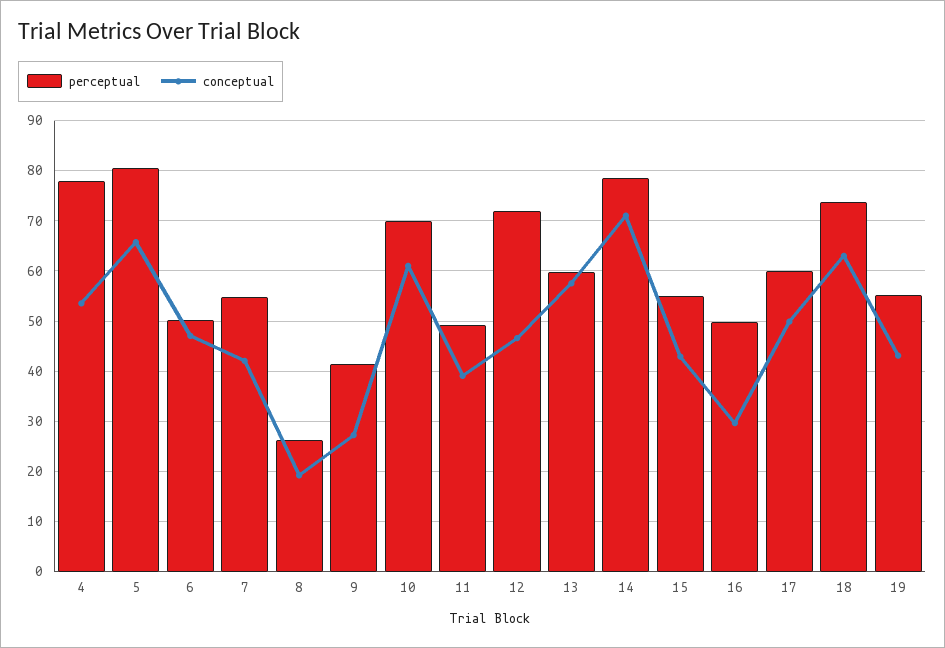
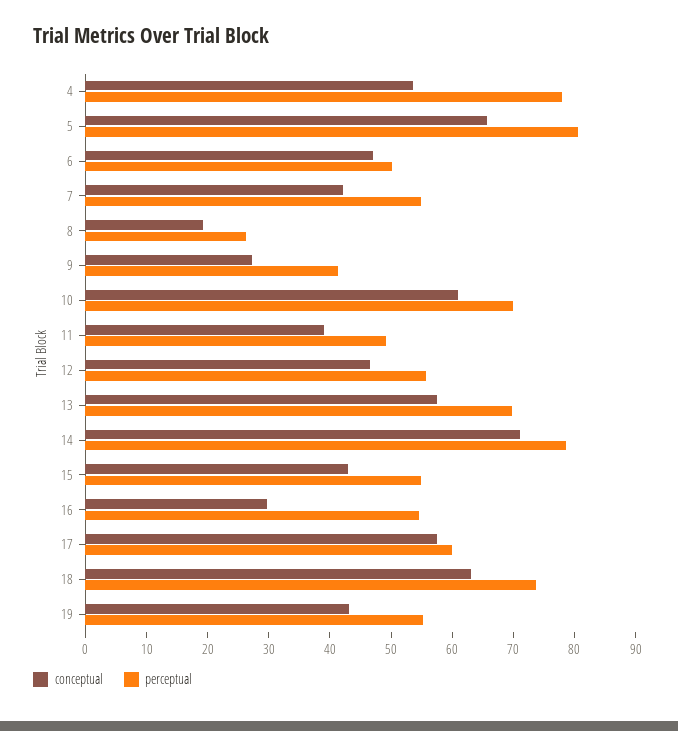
  {
    "perceptual": {
      "4": 78,
      "5": 80,
      "6": 50,
      "7": 54,
      "8": 26,
      "9": 42,
      "10": 70,
      "11": 50,
-     "12": 72,
+     "12": 56,
-     "13": 60,
+     "13": 70,
      "14": 78,
      "15": 54,
-     "16": 50,
+     "16": 54,
      "17": 60,
      "18": 74,
      "19": 56
    },
    "conceptual": {
      "4": 54,
      "5": 66,
      "6": 48,
      "7": 42,
      "8": 20,
      "9": 28,
      "10": 62,
      "11": 40,
      "12": 46,
      "13": 58,
      "14": 72,
      "15": 42,
      "16": 30,
-     "17": 50,
+     "17": 58,
      "18": 64,
      "19": 44
    }
  }

